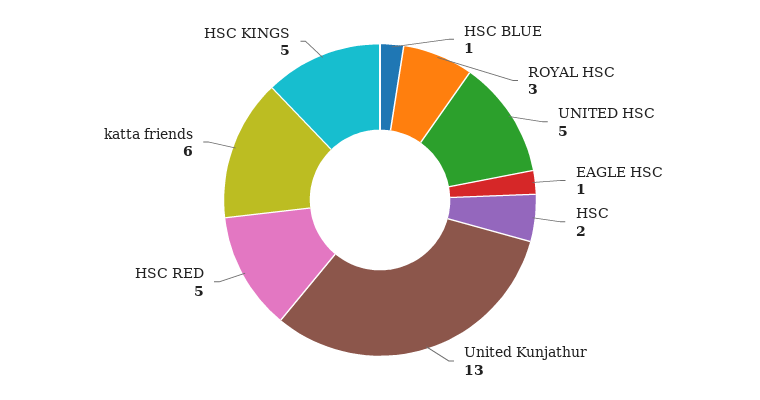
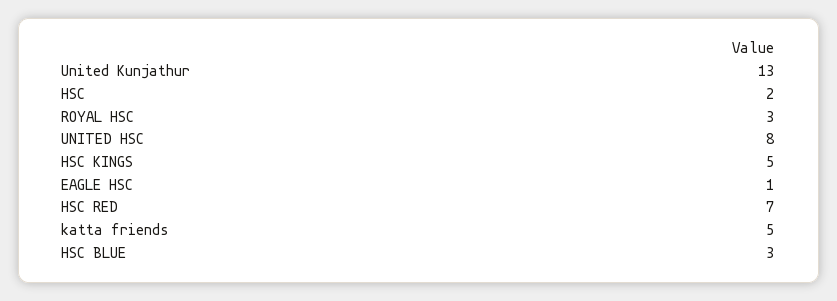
  {
-   "HSC BLUE": 1,
+   "HSC BLUE": 3,
    "ROYAL HSC": 3,
-   "UNITED HSC": 5,
+   "UNITED HSC": 8,
    "EAGLE HSC": 1,
    "HSC": 2,
    "United Kunjathur": 13,
-   "HSC RED": 5,
+   "HSC RED": 7,
-   "katta friends": 6,
+   "katta friends": 5,
    "HSC KINGS": 5
  }

